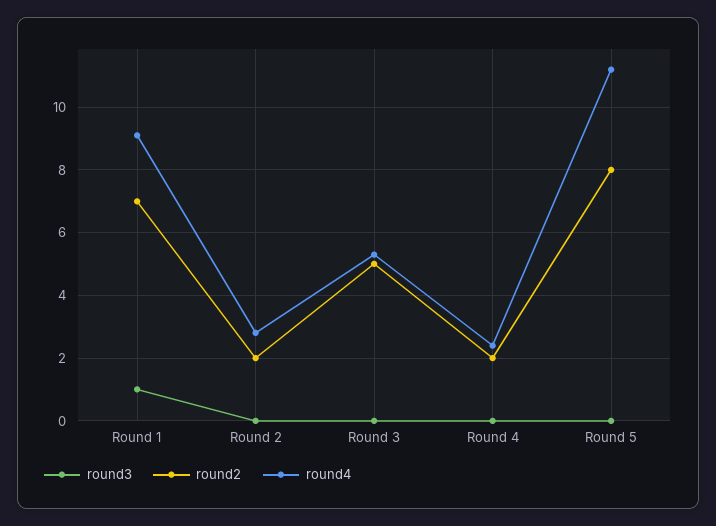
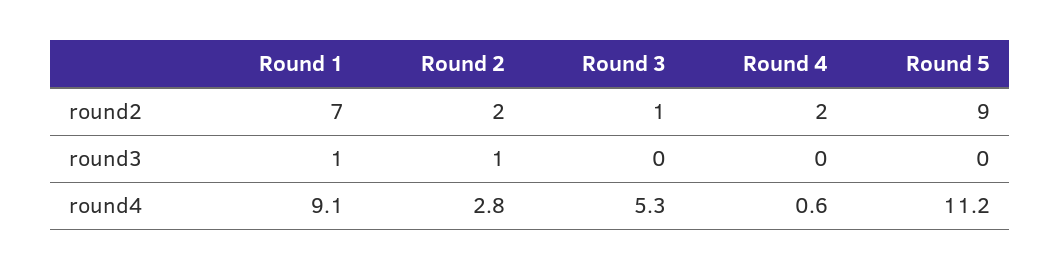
  {
    "round3": {
      "Round 1": 1,
-     "Round 2": 0,
+     "Round 2": 1,
      "Round 3": 0,
      "Round 4": 0,
      "Round 5": 0
    },
    "round2": {
      "Round 1": 7,
      "Round 2": 2,
-     "Round 3": 5,
+     "Round 3": 1,
      "Round 4": 2,
-     "Round 5": 8
+     "Round 5": 9
    },
    "round4": {
      "Round 1": 9.1,
      "Round 2": 2.8,
      "Round 3": 5.3,
-     "Round 4": 2.5,
+     "Round 4": 0.6,
      "Round 5": 11.2
    }
  }

